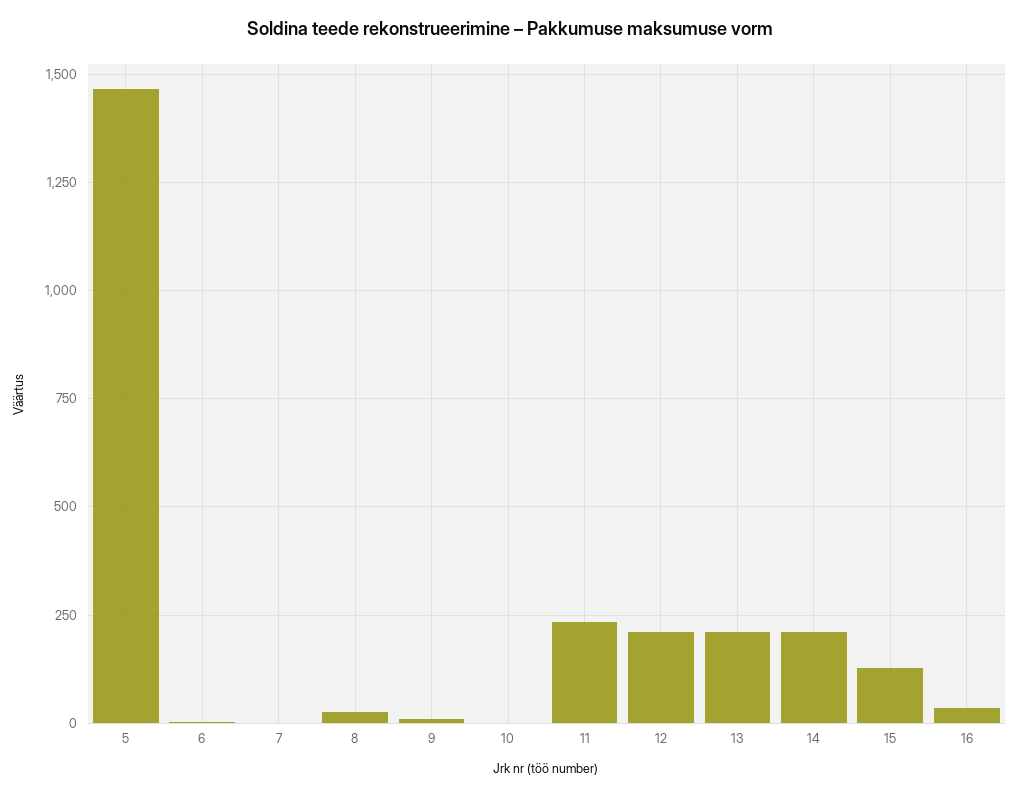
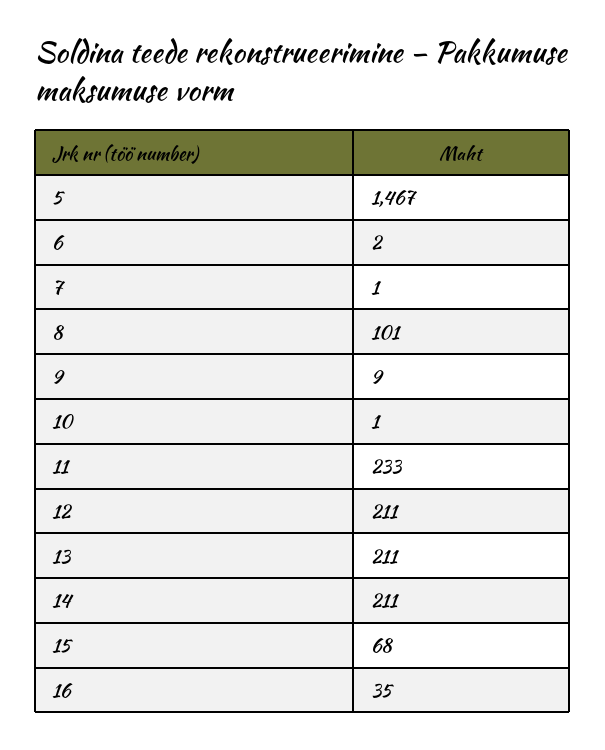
  {
    "5": 1467,
    "6": 2,
    "7": 1,
-   "8": 25,
+   "8": 101,
    "9": 9,
    "10": 1,
    "11": 233,
    "12": 211,
    "13": 211,
    "14": 211,
-   "15": 125,
+   "15": 68,
    "16": 35
  }

